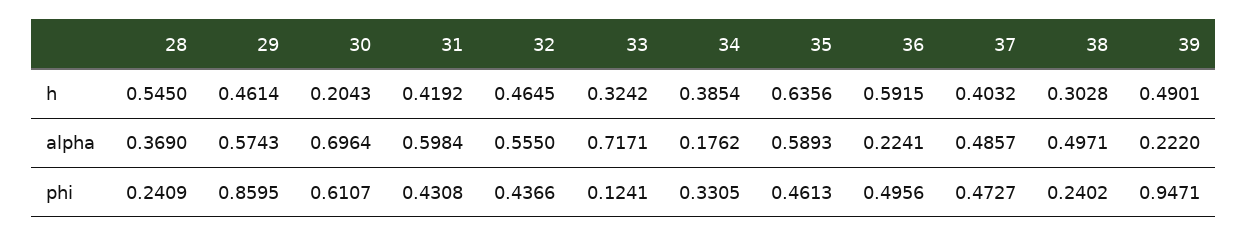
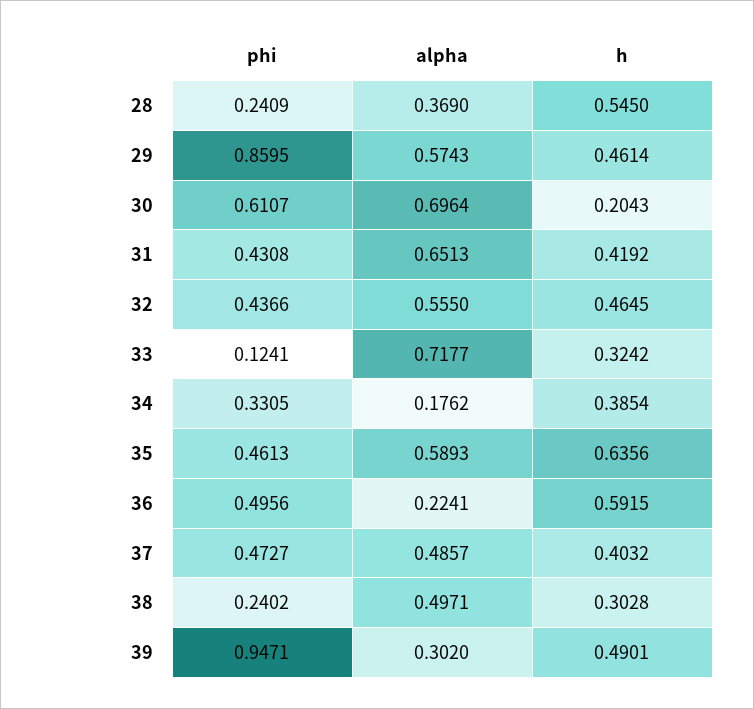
  {
    "28": {
      "h": 0.545,
      "alpha": 0.369,
      "phi": 0.2409
    },
    "29": {
      "h": 0.4614,
      "alpha": 0.5743,
      "phi": 0.8595
    },
    "30": {
      "h": 0.2043,
      "alpha": 0.6964,
      "phi": 0.6107
    },
    "31": {
      "h": 0.4192,
-     "alpha": 0.5984,
+     "alpha": 0.6513,
      "phi": 0.4308
    },
    "32": {
      "h": 0.4645,
      "alpha": 0.555,
      "phi": 0.4366
    },
    "33": {
      "h": 0.3242,
-     "alpha": 0.7171,
+     "alpha": 0.7177,
      "phi": 0.1241
    },
    "34": {
      "h": 0.3854,
      "alpha": 0.1762,
      "phi": 0.3305
    },
    "35": {
      "h": 0.6356,
      "alpha": 0.5893,
      "phi": 0.4613
    },
    "36": {
      "h": 0.5915,
      "alpha": 0.2241,
      "phi": 0.4956
    },
    "37": {
      "h": 0.4032,
      "alpha": 0.4857,
      "phi": 0.4727
    },
    "38": {
      "h": 0.3028,
      "alpha": 0.4971,
      "phi": 0.2402
    },
    "39": {
      "h": 0.4901,
-     "alpha": 0.222,
+     "alpha": 0.302,
      "phi": 0.9471
    }
  }

